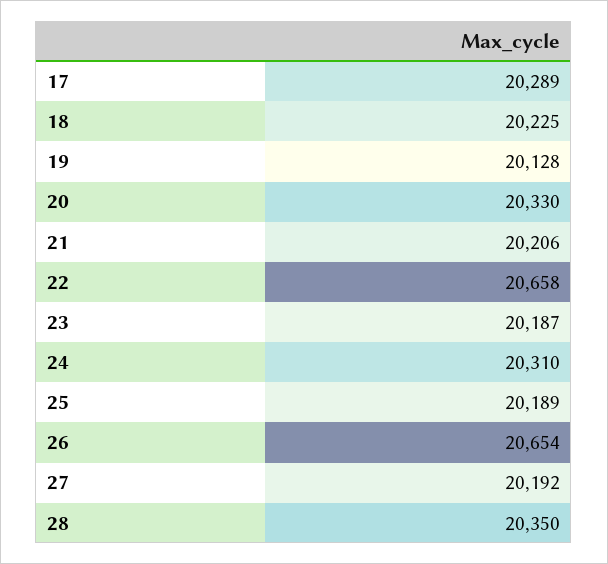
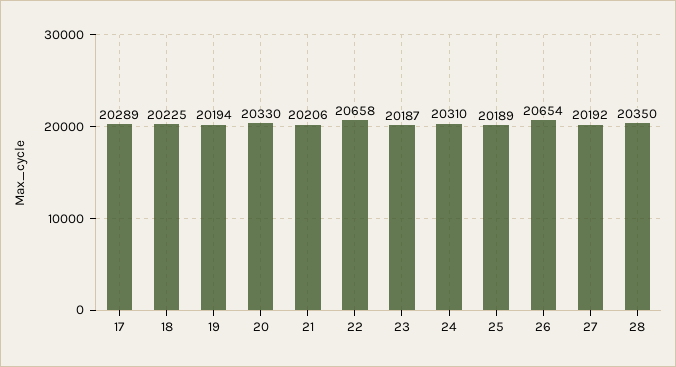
  {
    "17": 20289,
    "18": 20225,
-   "19": 20128,
+   "19": 20194,
    "20": 20330,
    "21": 20206,
    "22": 20658,
    "23": 20187,
    "24": 20310,
    "25": 20189,
    "26": 20654,
    "27": 20192,
    "28": 20350
  }

